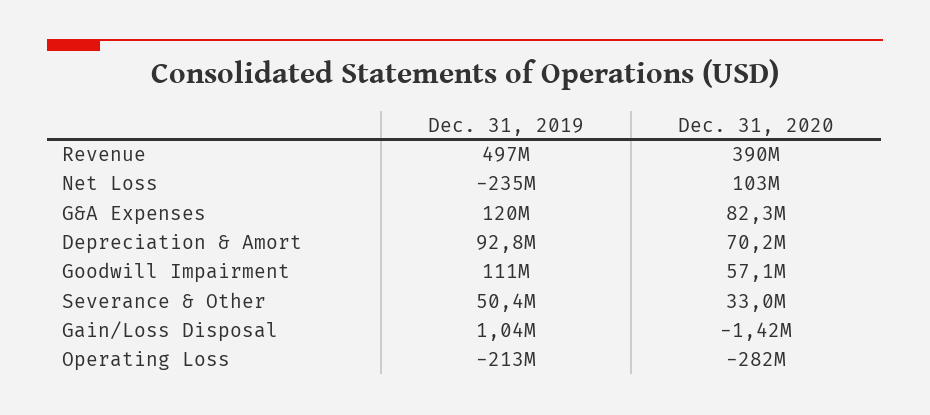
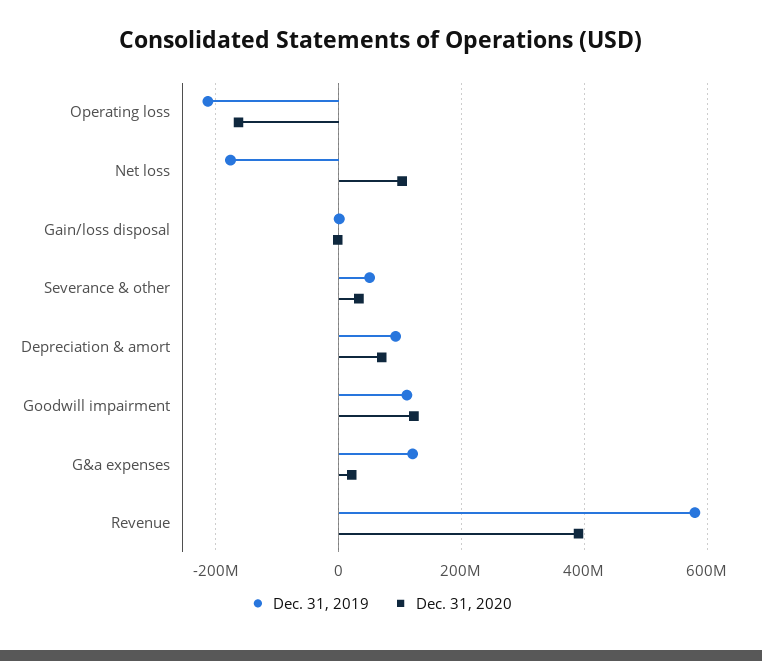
  {
    "Dec. 31, 2019": {
-     "Revenue": 497000000,
+     "Revenue": 580000000,
-     "Net Loss": -235000000,
+     "Net Loss": -180000000,
      "G&A Expenses": 120000000,
      "Depreciation & Amort": 92800000,
      "Goodwill Impairment": 111000000,
      "Severance & Other": 50400000,
      "Gain/Loss Disposal": 1040000,
      "Operating Loss": -213000000
    },
    "Dec. 31, 2020": {
      "Revenue": 390000000,
      "Net Loss": 103000000,
-     "G&A Expenses": 82300000,
+     "G&A Expenses": 20000000,
      "Depreciation & Amort": 70200000,
-     "Goodwill Impairment": 57100000,
+     "Goodwill Impairment": 120000000,
      "Severance & Other": 33000000,
      "Gain/Loss Disposal": -1420000,
-     "Operating Loss": -282000000
+     "Operating Loss": -160000000
    }
  }

